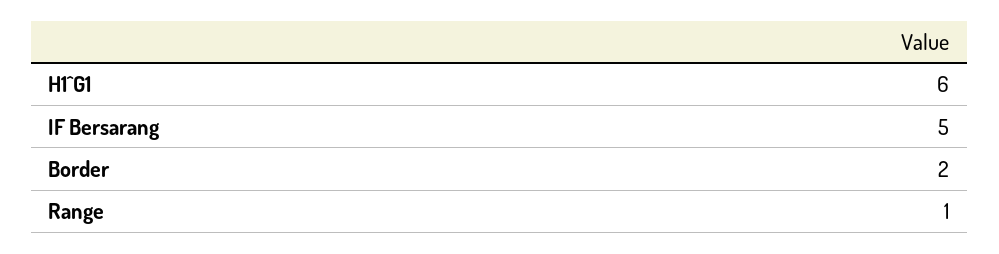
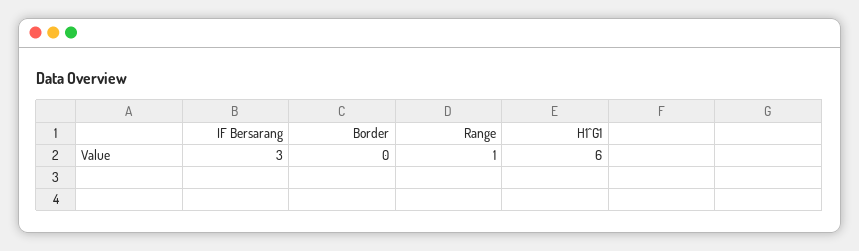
  {
    "H1^G1": 6,
-   "IF Bersarang": 5,
+   "IF Bersarang": 3,
-   "Border": 2,
+   "Border": 0,
    "Range": 1
  }

